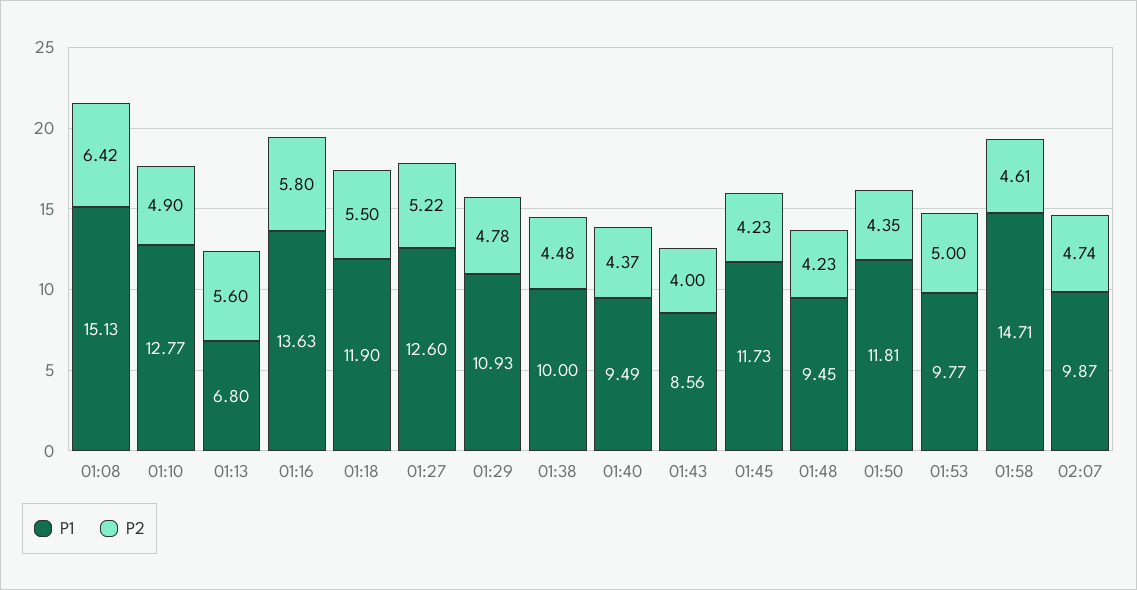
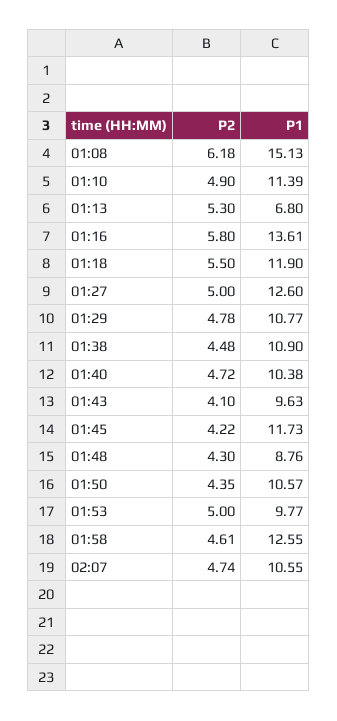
  {
    "P1": {
      "01:08": 15.13,
-     "01:10": 12.77,
+     "01:10": 11.39,
      "01:13": 6.8,
-     "01:16": 13.63,
+     "01:16": 13.61,
      "01:18": 11.9,
      "01:27": 12.6,
-     "01:29": 10.93,
+     "01:29": 10.77,
-     "01:38": 10,
+     "01:38": 10.9,
-     "01:40": 9.49,
+     "01:40": 10.38,
-     "01:43": 8.56,
+     "01:43": 9.63,
      "01:45": 11.73,
-     "01:48": 9.45,
+     "01:48": 8.76,
-     "01:50": 11.81,
+     "01:50": 10.57,
      "01:53": 9.77,
-     "01:58": 14.71,
+     "01:58": 12.55,
-     "02:07": 9.87
+     "02:07": 10.55
    },
    "P2": {
-     "01:08": 6.42,
+     "01:08": 6.18,
      "01:10": 4.9,
-     "01:13": 5.6,
+     "01:13": 5.3,
      "01:16": 5.8,
      "01:18": 5.5,
-     "01:27": 5.22,
+     "01:27": 5,
      "01:29": 4.78,
      "01:38": 4.48,
-     "01:40": 4.37,
+     "01:40": 4.72,
-     "01:43": 4,
+     "01:43": 4.1,
-     "01:45": 4.23,
+     "01:45": 4.22,
-     "01:48": 4.23,
+     "01:48": 4.3,
      "01:50": 4.35,
      "01:53": 5,
      "01:58": 4.61,
      "02:07": 4.74
    }
  }

